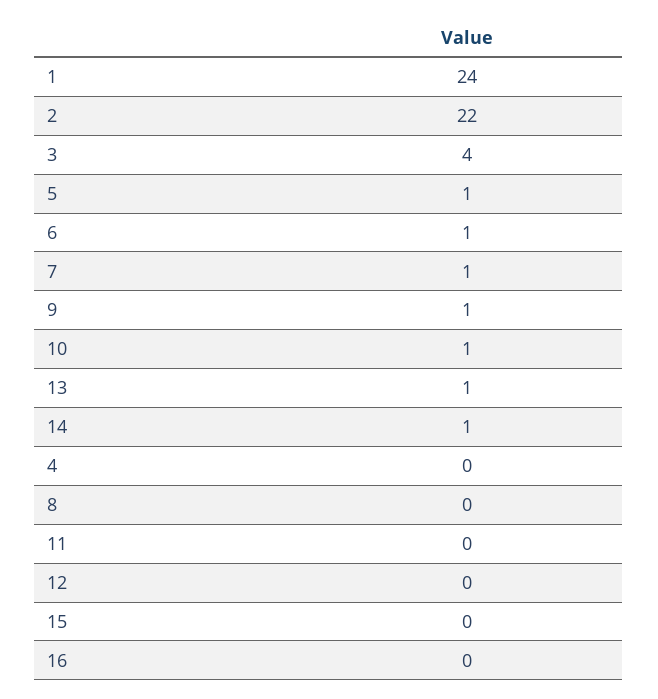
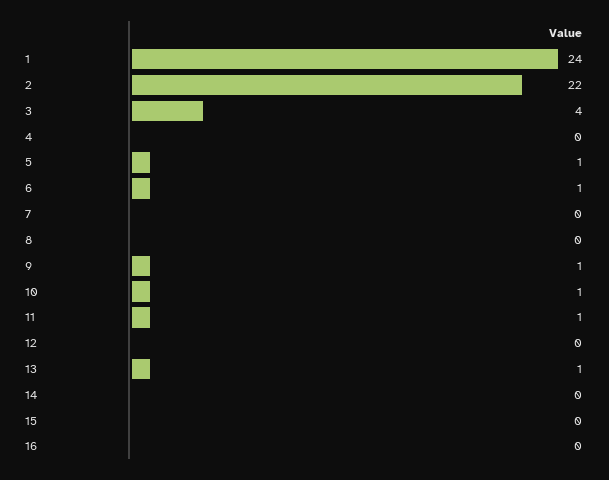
  {
    "1": 24,
    "2": 22,
    "3": 4,
    "5": 1,
    "6": 1,
-   "7": 1,
+   "7": 0,
    "9": 1,
    "10": 1,
    "13": 1,
-   "14": 1,
+   "14": 0,
    "4": 0,
    "8": 0,
-   "11": 0,
+   "11": 1,
    "12": 0,
    "15": 0,
    "16": 0
  }

